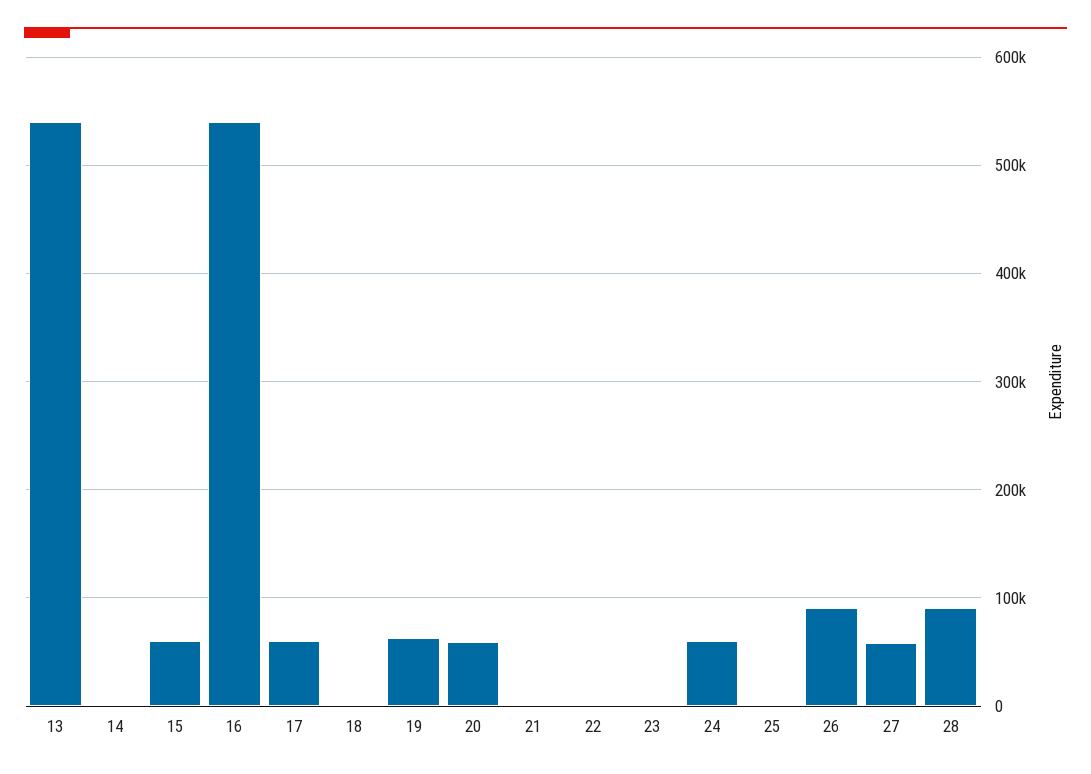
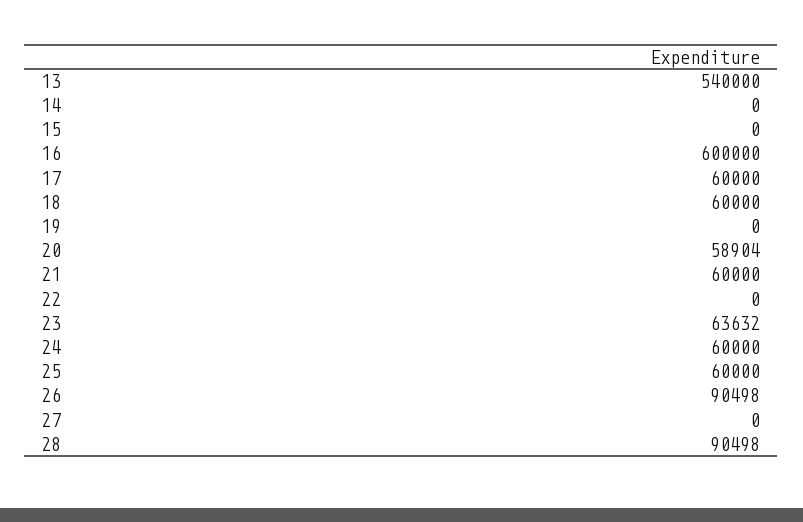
  {
    "13": 540000,
    "14": 0,
-   "15": 60000,
+   "15": 0,
-   "16": 540000,
+   "16": 600000,
    "17": 60000,
-   "18": 0,
+   "18": 60000,
-   "19": 60000,
+   "19": 0,
    "20": 58904,
-   "21": 0,
+   "21": 60000,
    "22": 0,
-   "23": 0,
+   "23": 63632,
    "24": 60000,
-   "25": 0,
+   "25": 60000,
    "26": 90498,
-   "27": 60000,
+   "27": 0,
    "28": 90498
  }

